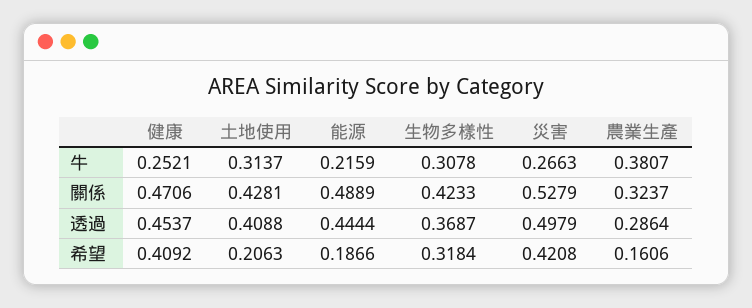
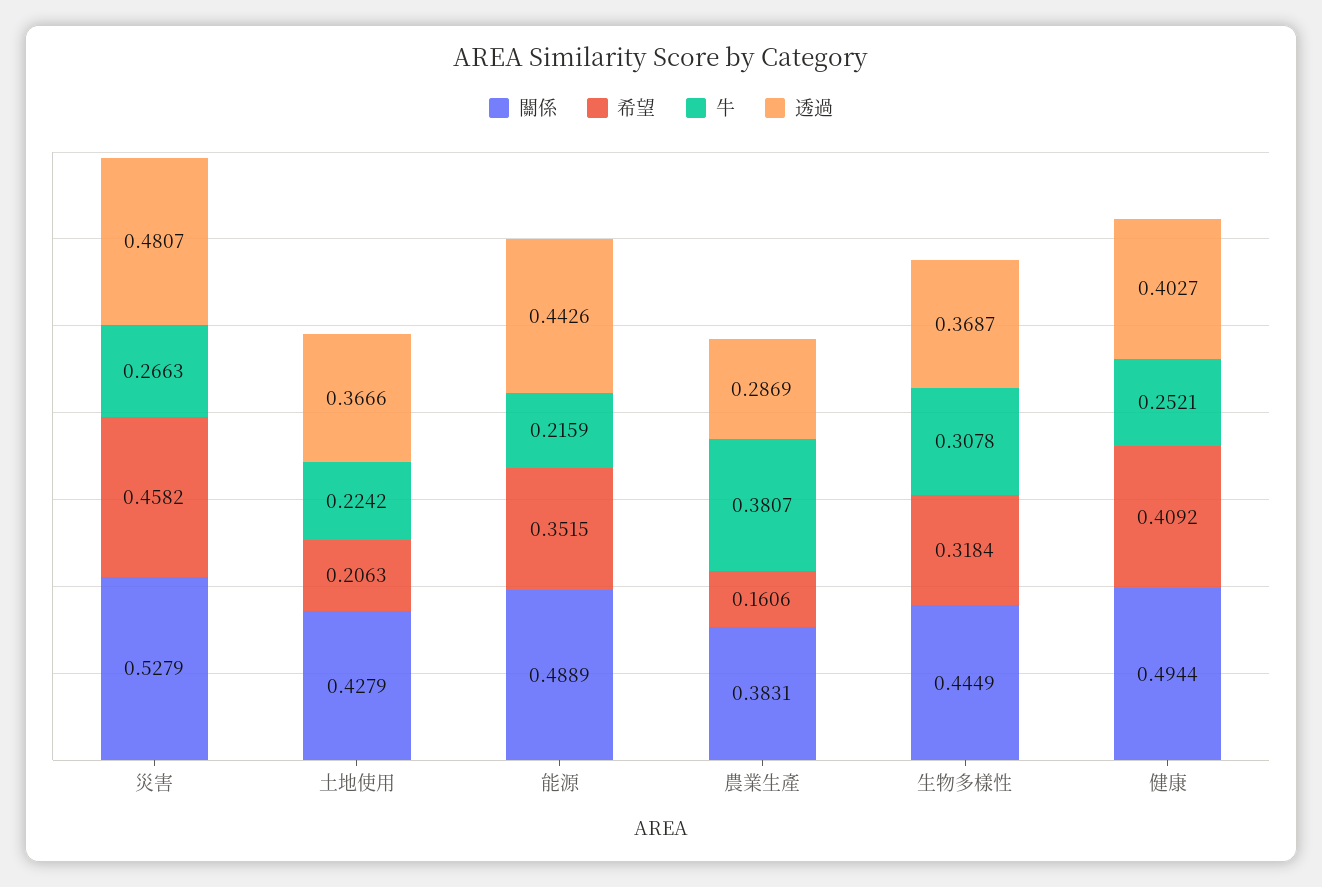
  {
    "牛": {
      "健康": 0.2521,
-     "土地使用": 0.3137,
+     "土地使用": 0.2242,
      "能源": 0.2159,
      "生物多樣性": 0.3078,
      "災害": 0.2663,
      "農業生產": 0.3807
    },
    "關係": {
-     "健康": 0.4706,
+     "健康": 0.4944,
-     "土地使用": 0.4281,
+     "土地使用": 0.4279,
      "能源": 0.4889,
-     "生物多樣性": 0.4233,
+     "生物多樣性": 0.4449,
      "災害": 0.5279,
-     "農業生產": 0.3237
+     "農業生產": 0.3831
    },
    "透過": {
-     "健康": 0.4537,
+     "健康": 0.4027,
-     "土地使用": 0.4088,
+     "土地使用": 0.3666,
-     "能源": 0.4444,
+     "能源": 0.4426,
      "生物多樣性": 0.3687,
-     "災害": 0.4979,
+     "災害": 0.4807,
-     "農業生產": 0.2864
+     "農業生產": 0.2869
    },
    "希望": {
      "健康": 0.4092,
      "土地使用": 0.2063,
-     "能源": 0.1866,
+     "能源": 0.3515,
      "生物多樣性": 0.3184,
-     "災害": 0.4208,
+     "災害": 0.4582,
      "農業生產": 0.1606
    }
  }

